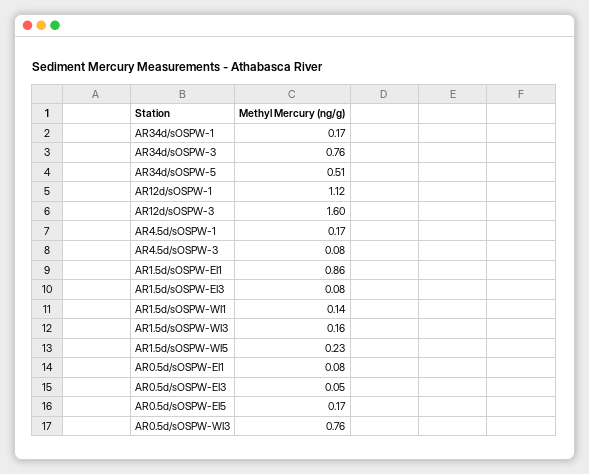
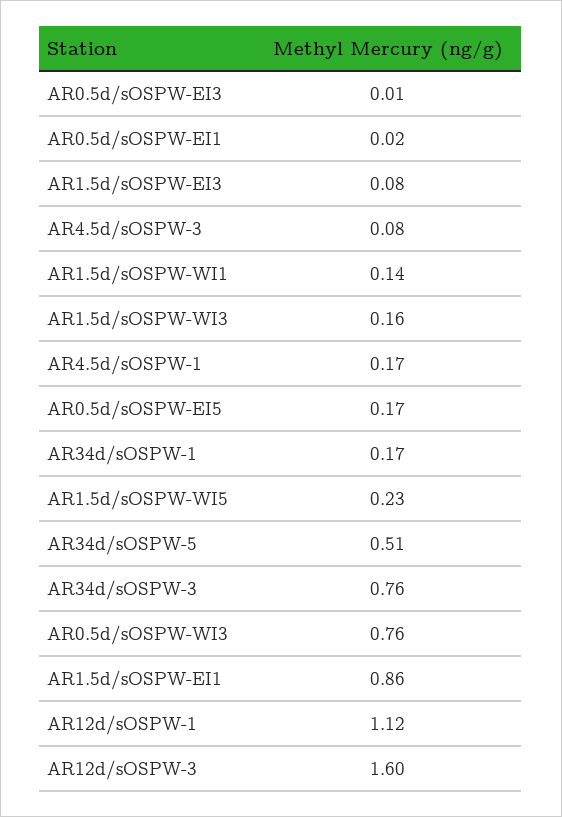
  {
    "AR34d/sOSPW-1": 0.17,
    "AR34d/sOSPW-3": 0.76,
    "AR34d/sOSPW-5": 0.51,
    "AR12d/sOSPW-1": 1.12,
    "AR12d/sOSPW-3": 1.6,
    "AR4.5d/sOSPW-1": 0.17,
    "AR4.5d/sOSPW-3": 0.08,
    "AR1.5d/sOSPW-EI1": 0.86,
    "AR1.5d/sOSPW-EI3": 0.08,
    "AR1.5d/sOSPW-WI1": 0.14,
    "AR1.5d/sOSPW-WI3": 0.16,
    "AR1.5d/sOSPW-WI5": 0.23,
-   "AR0.5d/sOSPW-EI1": 0.08,
+   "AR0.5d/sOSPW-EI1": 0.02,
-   "AR0.5d/sOSPW-EI3": 0.05,
+   "AR0.5d/sOSPW-EI3": 0.01,
    "AR0.5d/sOSPW-EI5": 0.17,
    "AR0.5d/sOSPW-WI3": 0.76
  }

